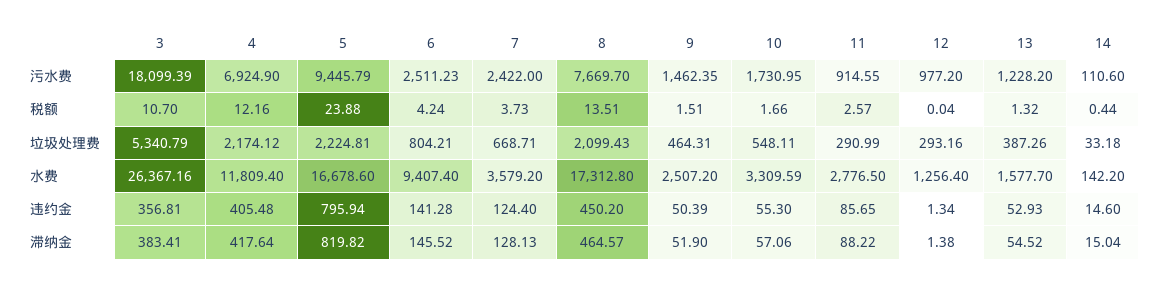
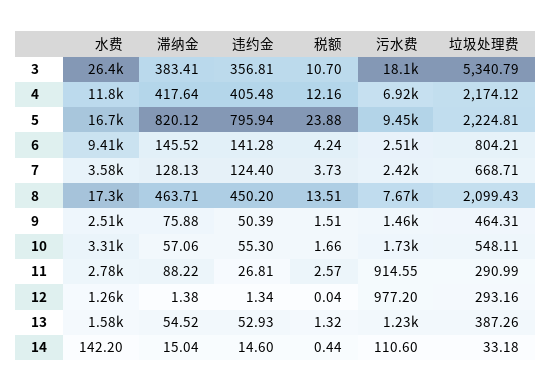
  {
    "3": {
      "污水费": 18099.39,
      "税额": 10.7,
      "垃圾处理费": 5340.79,
      "水费": 26367.16,
      "违约金": 356.81,
      "滞纳金": 383.41
    },
    "4": {
      "污水费": 6924.9,
      "税额": 12.16,
      "垃圾处理费": 2174.12,
      "水费": 11809.4,
      "违约金": 405.48,
      "滞纳金": 417.64
    },
    "5": {
      "污水费": 9445.79,
      "税额": 23.88,
      "垃圾处理费": 2224.81,
      "水费": 16678.6,
      "违约金": 795.94,
-     "滞纳金": 819.82
+     "滞纳金": 820.12
    },
    "6": {
      "污水费": 2511.23,
      "税额": 4.24,
      "垃圾处理费": 804.21,
      "水费": 9407.4,
      "违约金": 141.28,
      "滞纳金": 145.52
    },
    "7": {
      "污水费": 2422,
      "税额": 3.73,
      "垃圾处理费": 668.71,
      "水费": 3579.2,
      "违约金": 124.4,
      "滞纳金": 128.13
    },
    "8": {
      "污水费": 7669.7,
      "税额": 13.51,
      "垃圾处理费": 2099.43,
      "水费": 17312.8,
      "违约金": 450.2,
-     "滞纳金": 464.57
+     "滞纳金": 463.71
    },
    "9": {
      "污水费": 1462.35,
      "税额": 1.51,
      "垃圾处理费": 464.31,
      "水费": 2507.2,
      "违约金": 50.39,
-     "滞纳金": 51.9
+     "滞纳金": 75.88
    },
    "10": {
      "污水费": 1730.95,
      "税额": 1.66,
      "垃圾处理费": 548.11,
      "水费": 3309.59,
      "违约金": 55.3,
      "滞纳金": 57.06
    },
    "11": {
      "污水费": 914.55,
      "税额": 2.57,
      "垃圾处理费": 290.99,
      "水费": 2776.5,
-     "违约金": 85.65,
+     "违约金": 26.81,
      "滞纳金": 88.22
    },
    "12": {
      "污水费": 977.2,
      "税额": 0.04,
      "垃圾处理费": 293.16,
      "水费": 1256.4,
      "违约金": 1.34,
      "滞纳金": 1.38
    },
    "13": {
      "污水费": 1228.2,
      "税额": 1.32,
      "垃圾处理费": 387.26,
      "水费": 1577.7,
      "违约金": 52.93,
      "滞纳金": 54.52
    },
    "14": {
      "污水费": 110.6,
      "税额": 0.44,
      "垃圾处理费": 33.18,
      "水费": 142.2,
      "违约金": 14.6,
      "滞纳金": 15.04
    }
  }

